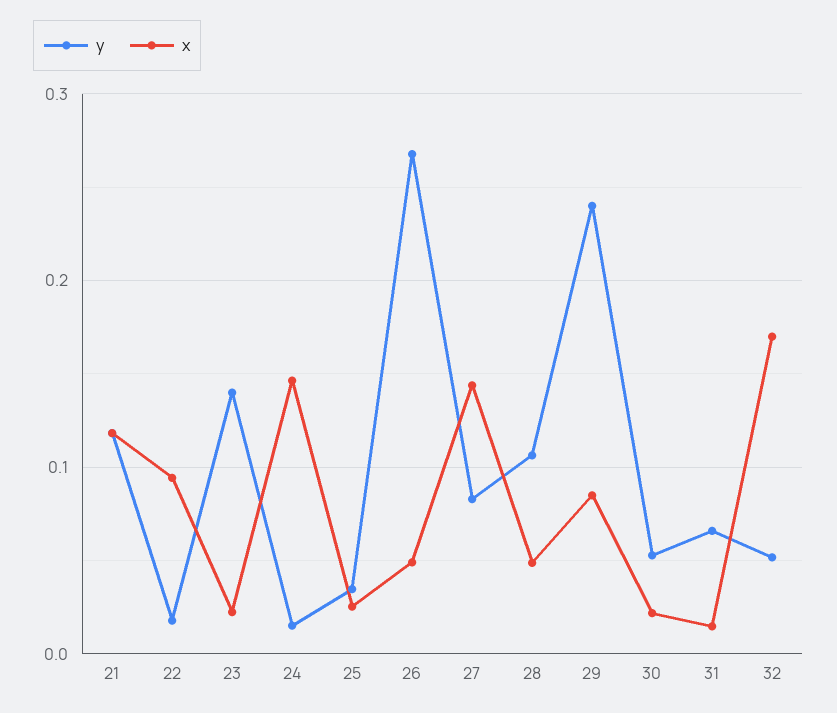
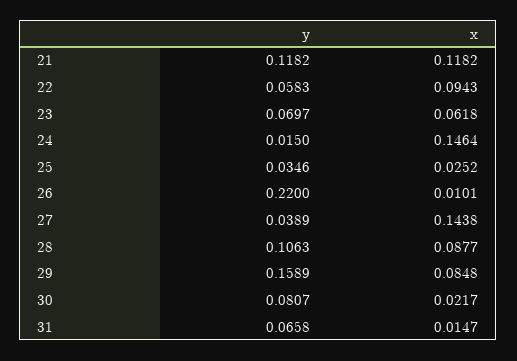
  {
    "y": {
      "21": 0.1182,
-     "22": 0.02,
+     "22": 0.0583,
-     "23": 0.14,
+     "23": 0.0697,
      "24": 0.015,
      "25": 0.0346,
-     "26": 0.27,
+     "26": 0.22,
-     "27": 0.08,
+     "27": 0.0389,
      "28": 0.1063,
-     "29": 0.24,
+     "29": 0.1589,
-     "30": 0.05,
+     "30": 0.0807,
-     "31": 0.0658,
+     "31": 0.0658
-     "32": 0.05
    },
    "x": {
      "21": 0.1182,
      "22": 0.0943,
-     "23": 0.02,
+     "23": 0.0618,
      "24": 0.1464,
      "25": 0.0252,
-     "26": 0.05,
+     "26": 0.0101,
      "27": 0.1438,
-     "28": 0.05,
+     "28": 0.0877,
      "29": 0.0848,
      "30": 0.0217,
-     "31": 0.0147,
+     "31": 0.0147
-     "32": 0.17
    }
  }

